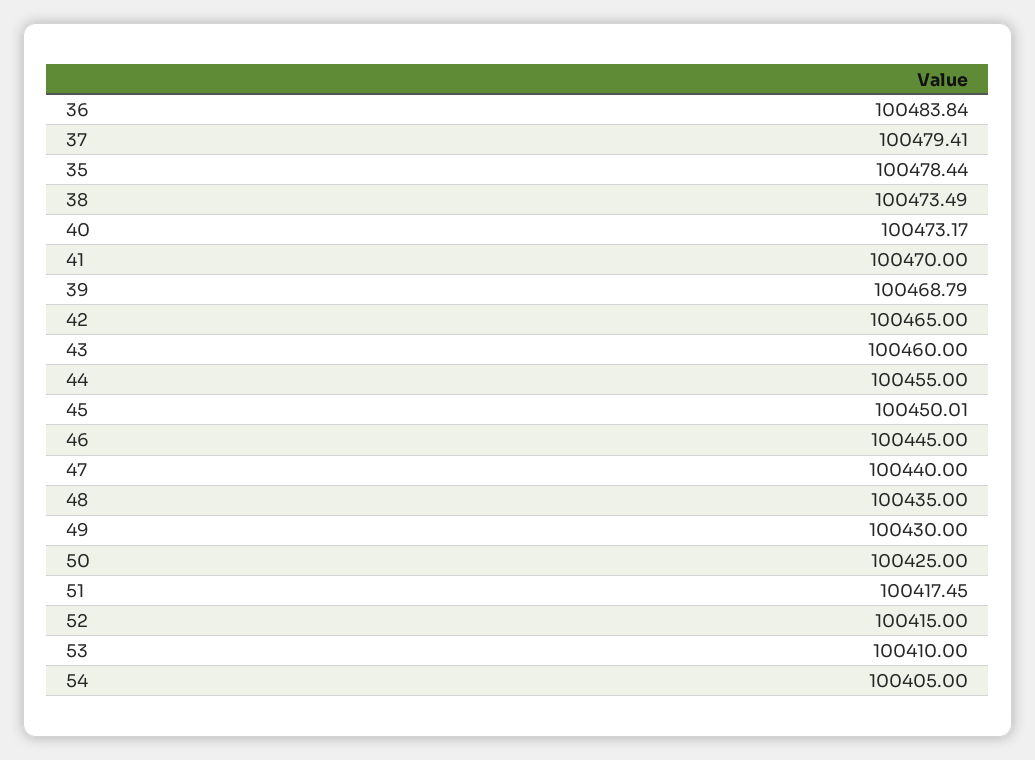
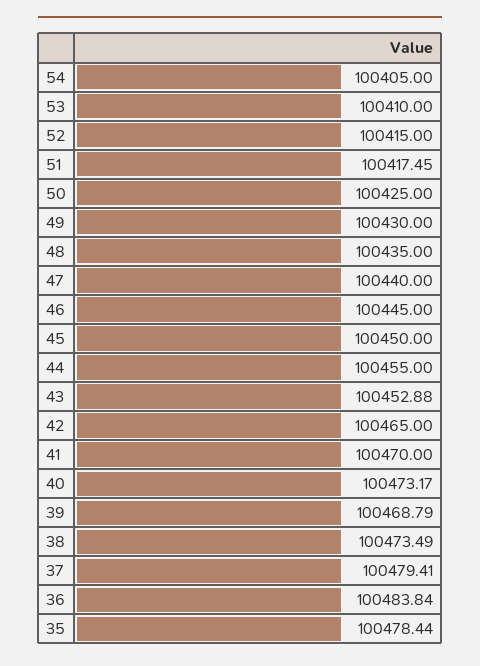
  {
    "36": 100483.84,
    "37": 100479.41,
    "35": 100478.44,
    "38": 100473.49,
    "40": 100473.17,
    "41": 100470,
    "39": 100468.79,
    "42": 100465,
-   "43": 100460,
+   "43": 100452.88,
    "44": 100455,
-   "45": 100450.01,
+   "45": 100450,
    "46": 100445,
    "47": 100440,
    "48": 100435,
    "49": 100430,
    "50": 100425,
    "51": 100417.45,
    "52": 100415,
    "53": 100410,
    "54": 100405
  }

